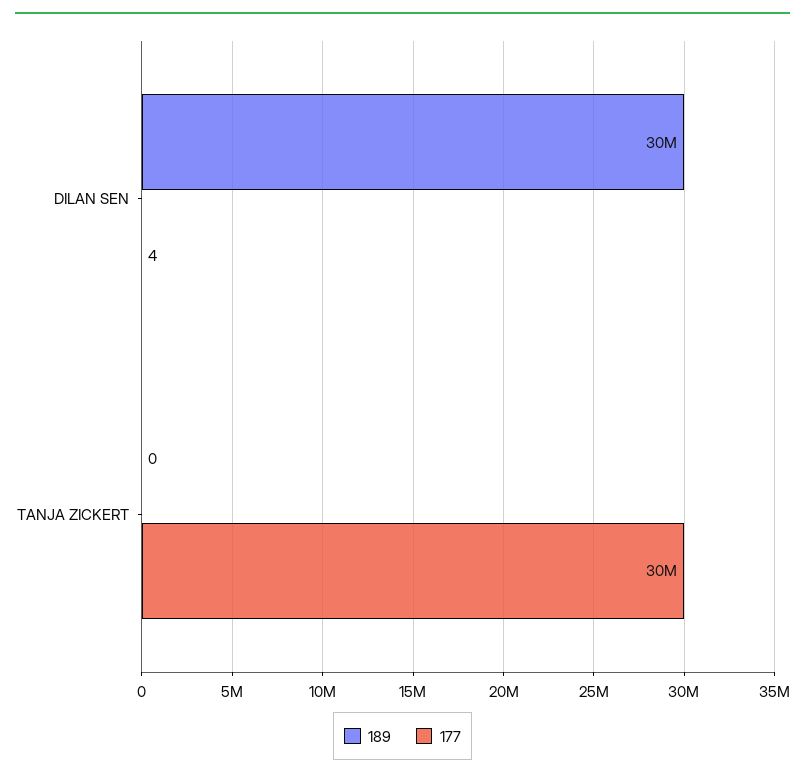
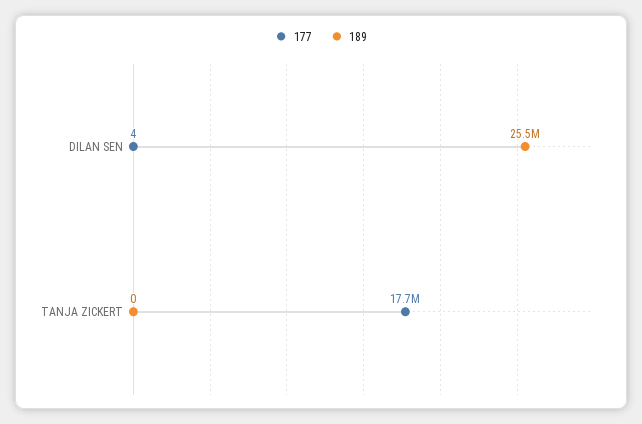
  {
    "189": {
-     "DILAN SEN": 30000000,
+     "DILAN SEN": 25500000,
      "TANJA ZICKERT": 0
    },
    "177": {
      "DILAN SEN": 4,
-     "TANJA ZICKERT": 30000000
+     "TANJA ZICKERT": 17700000
    }
  }

